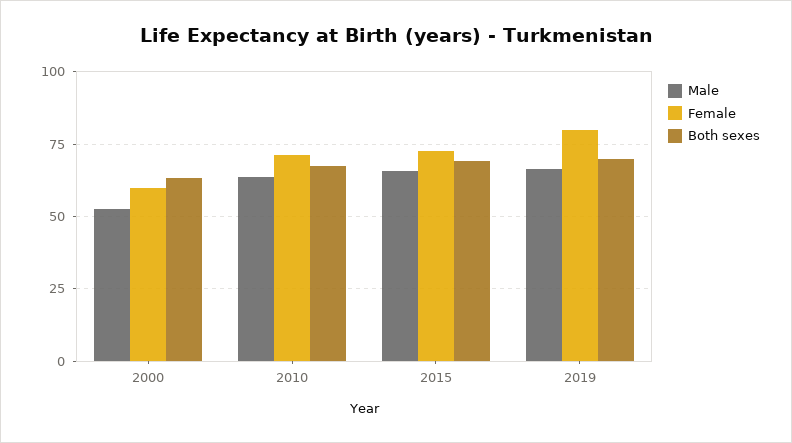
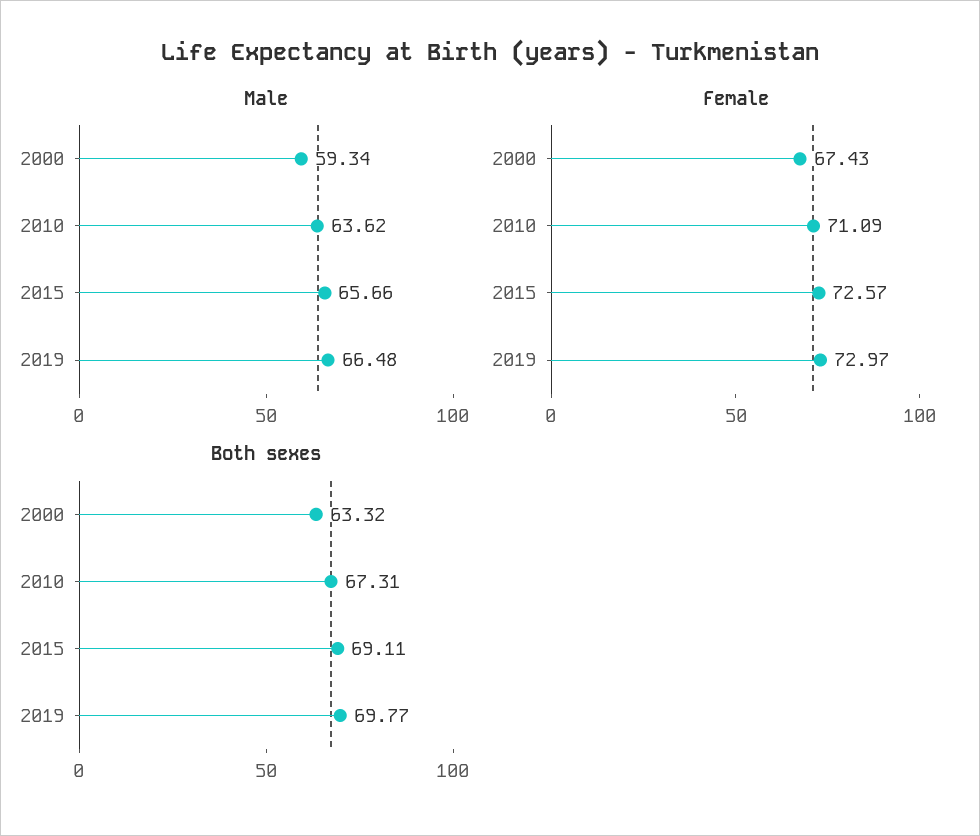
  {
    "Male": {
-     "2000": 52.5,
+     "2000": 59.34,
      "2010": 63.62,
      "2015": 65.66,
      "2019": 66.48
    },
    "Female": {
-     "2000": 60,
+     "2000": 67.43,
      "2010": 71.09,
      "2015": 72.57,
-     "2019": 80
+     "2019": 72.97
    },
    "Both sexes": {
      "2000": 63.32,
      "2010": 67.31,
      "2015": 69.11,
      "2019": 69.77
    }
  }

